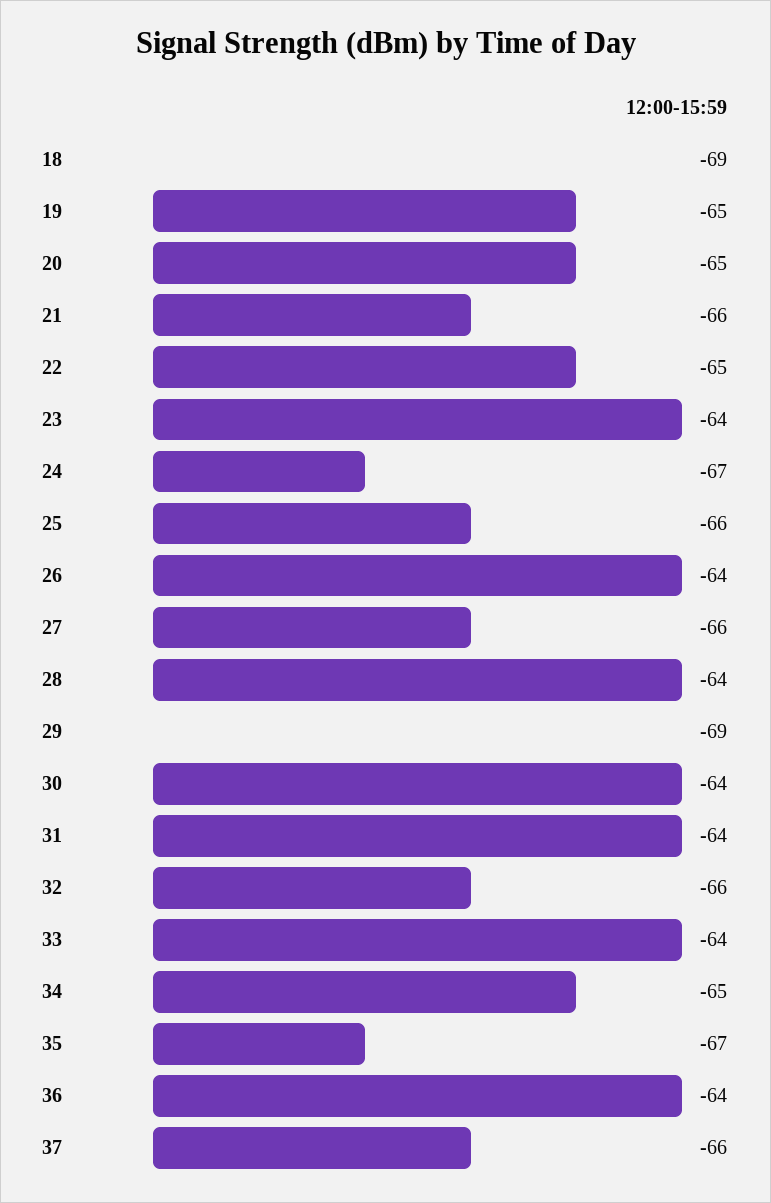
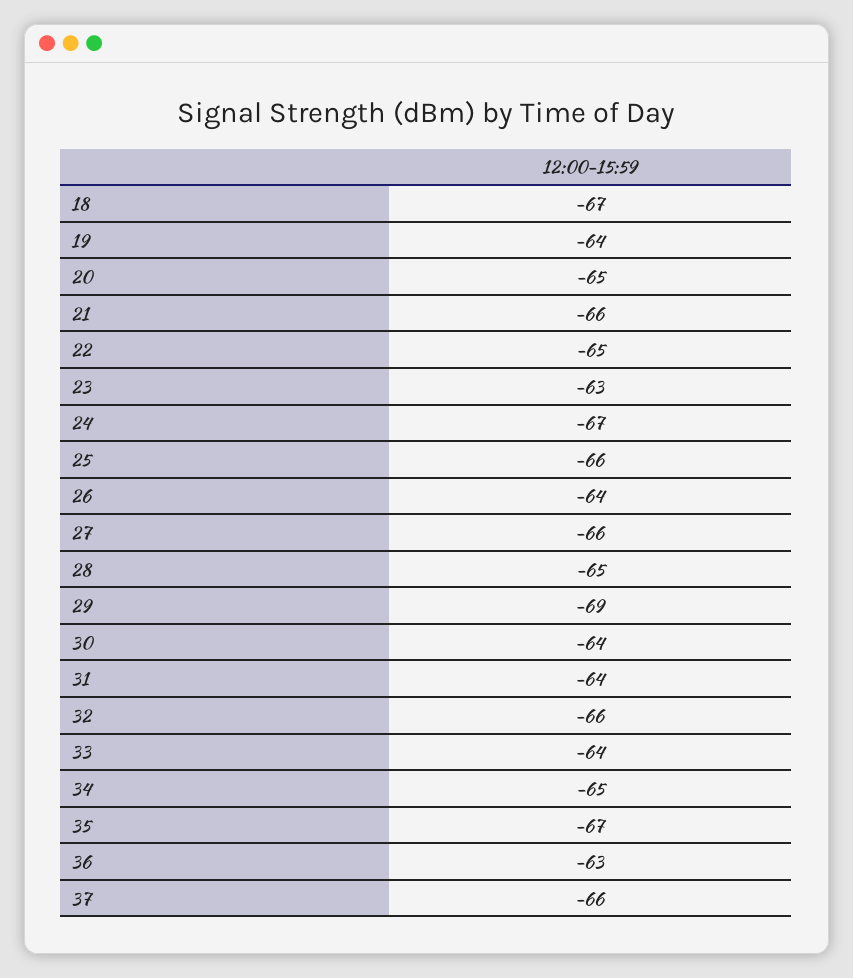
  {
-   "18": -69,
+   "18": -67,
-   "19": -65,
+   "19": -64,
    "20": -65,
    "21": -66,
    "22": -65,
-   "23": -64,
+   "23": -63,
    "24": -67,
    "25": -66,
    "26": -64,
    "27": -66,
-   "28": -64,
+   "28": -65,
    "29": -69,
    "30": -64,
    "31": -64,
    "32": -66,
    "33": -64,
    "34": -65,
    "35": -67,
-   "36": -64,
+   "36": -63,
    "37": -66
  }

